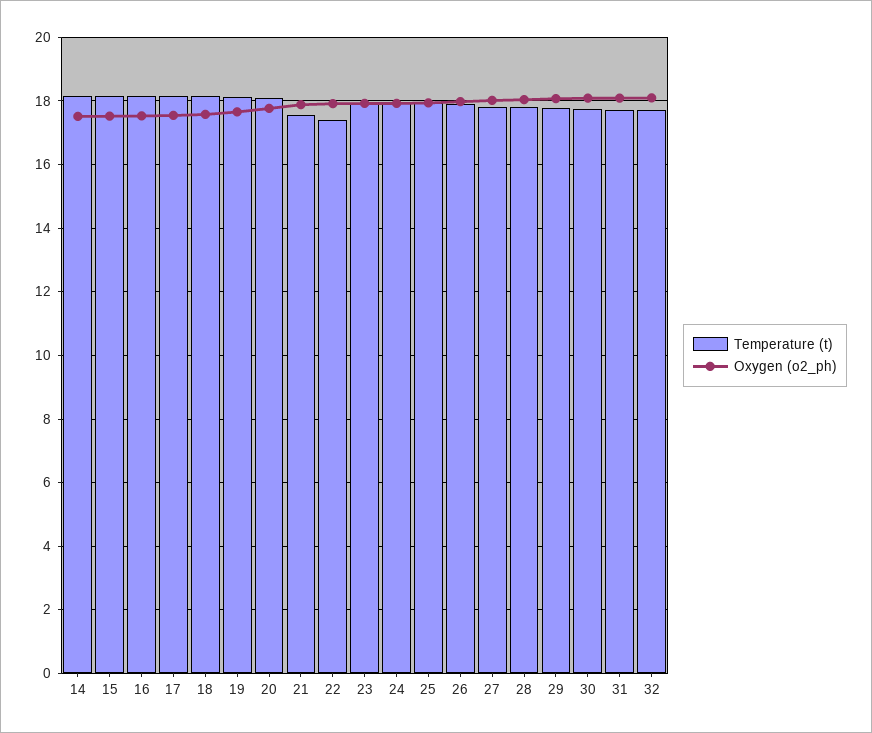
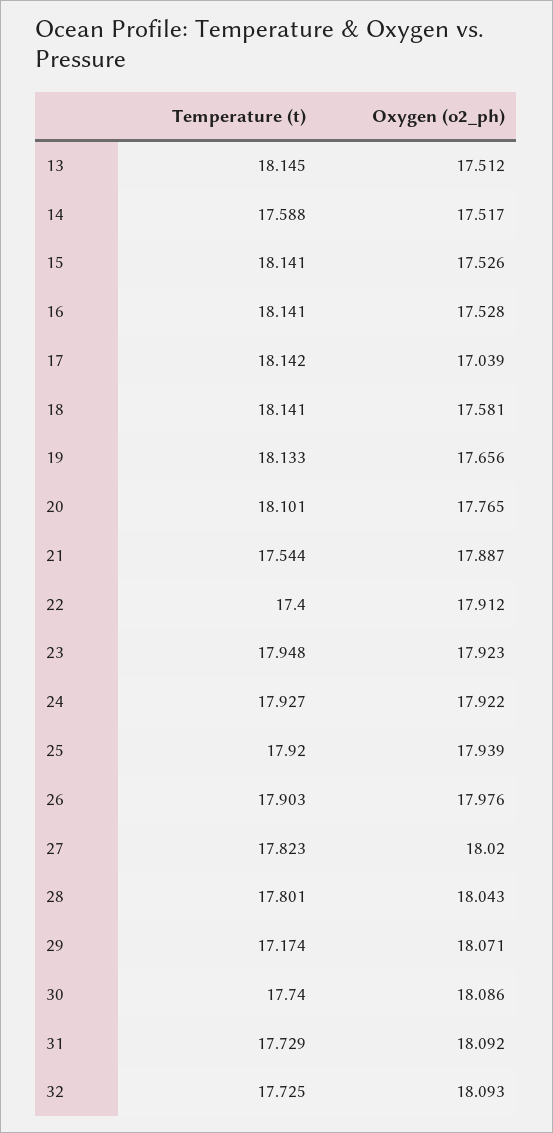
  {
    "Temperature (t)": {
-     "14": 18.2,
+     "14": 17.588,
      "15": 18.141,
      "16": 18.141,
      "17": 18.142,
      "18": 18.141,
      "19": 18.133,
      "20": 18.101,
      "21": 17.544,
      "22": 17.4,
      "23": 17.948,
      "24": 17.927,
      "25": 17.92,
      "26": 17.903,
      "27": 17.823,
      "28": 17.801,
-     "29": 17.8,
+     "29": 17.174,
      "30": 17.74,
      "31": 17.729,
-     "32": 17.725
+     "32": 17.725,
+     "13": 18.145
    },
    "Oxygen (o2_ph)": {
      "14": 17.517,
      "15": 17.526,
      "16": 17.528,
-     "17": 17.6,
+     "17": 17.039,
      "18": 17.581,
      "19": 17.656,
      "20": 17.765,
      "21": 17.887,
      "22": 17.912,
      "23": 17.923,
      "24": 17.922,
      "25": 17.939,
      "26": 17.976,
      "27": 18.02,
      "28": 18.043,
      "29": 18.071,
      "30": 18.086,
      "31": 18.092,
-     "32": 18.093
+     "32": 18.093,
+     "13": 17.512
    }
  }

